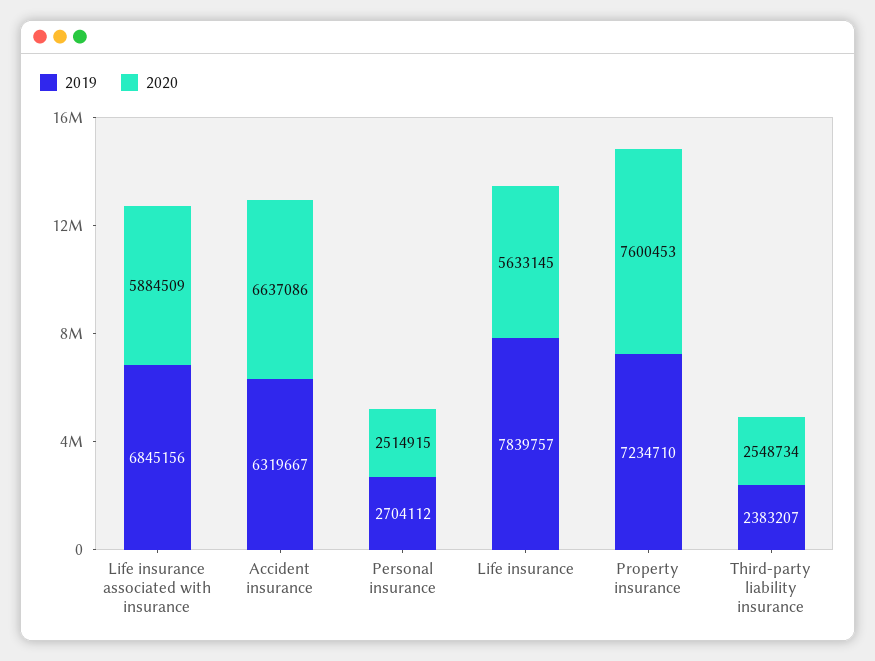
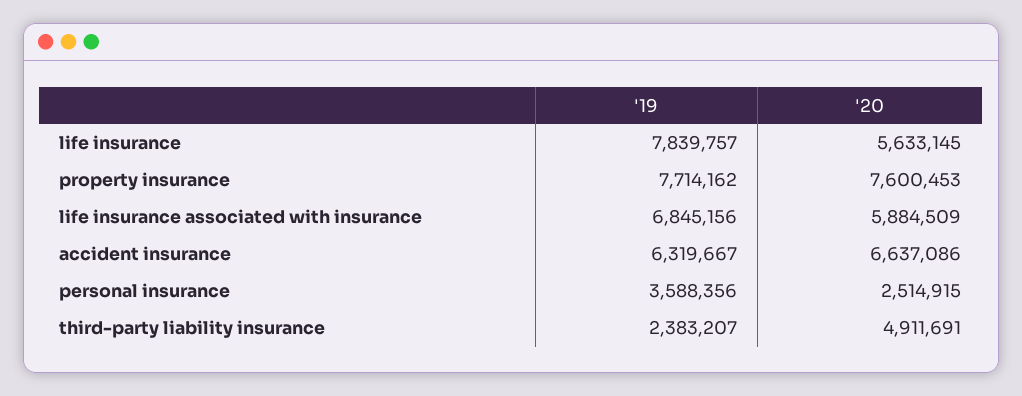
  {
    "2019": {
      "Life insurance associated with insurance": 6845156,
      "Accident insurance": 6319667,
-     "Personal insurance": 2704112,
+     "Personal insurance": 3588356,
      "Life insurance": 7839757,
-     "Property insurance": 7234710,
+     "Property insurance": 7714162,
      "Third-party liability insurance": 2383207
    },
    "2020": {
      "Life insurance associated with insurance": 5884509,
      "Accident insurance": 6637086,
      "Personal insurance": 2514915,
      "Life insurance": 5633145,
      "Property insurance": 7600453,
-     "Third-party liability insurance": 2548734
+     "Third-party liability insurance": 4911691
    }
  }

